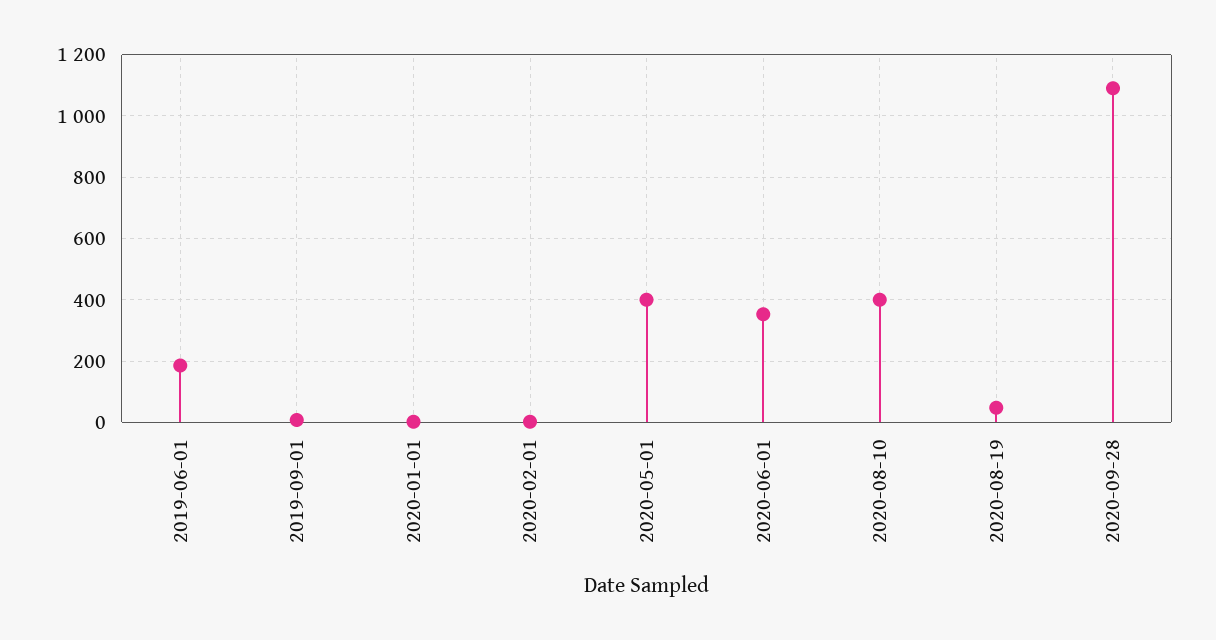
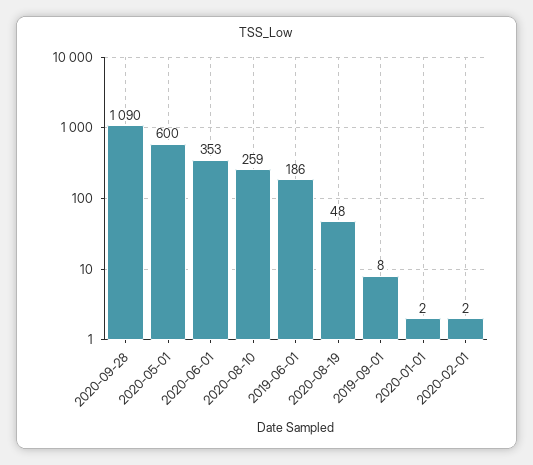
  {
    "2019-06-01": 186,
    "2019-09-01": 8,
    "2020-01-01": 2,
    "2020-02-01": 2,
-   "2020-05-01": 400,
+   "2020-05-01": 600,
    "2020-06-01": 353,
-   "2020-08-10": 400,
+   "2020-08-10": 259,
    "2020-08-19": 48,
    "2020-09-28": 1090
  }

